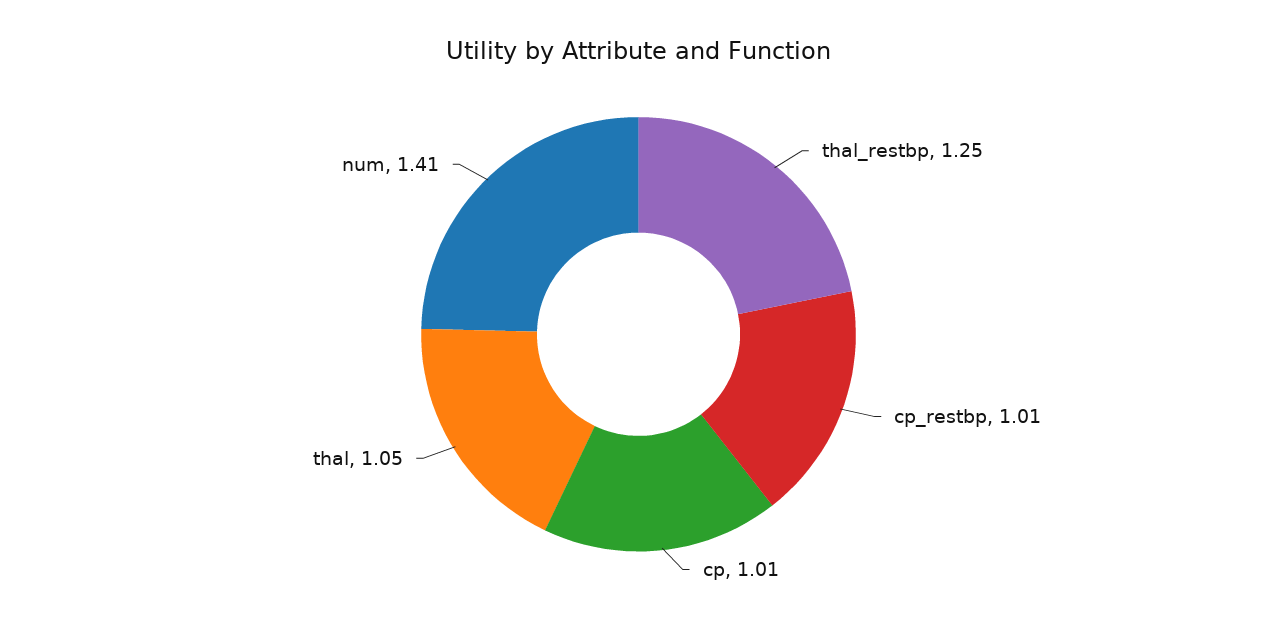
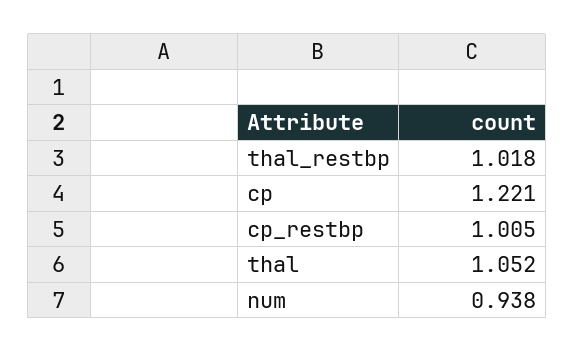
  {
-   "thal_restbp": 1.25,
+   "thal_restbp": 1.018,
    "cp_restbp": 1.005,
-   "cp": 1.01,
+   "cp": 1.221,
    "thal": 1.052,
-   "num": 1.41
+   "num": 0.938
  }

